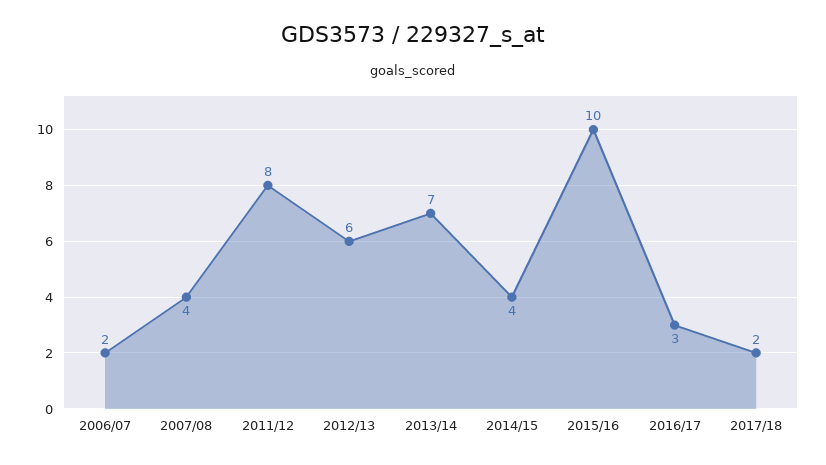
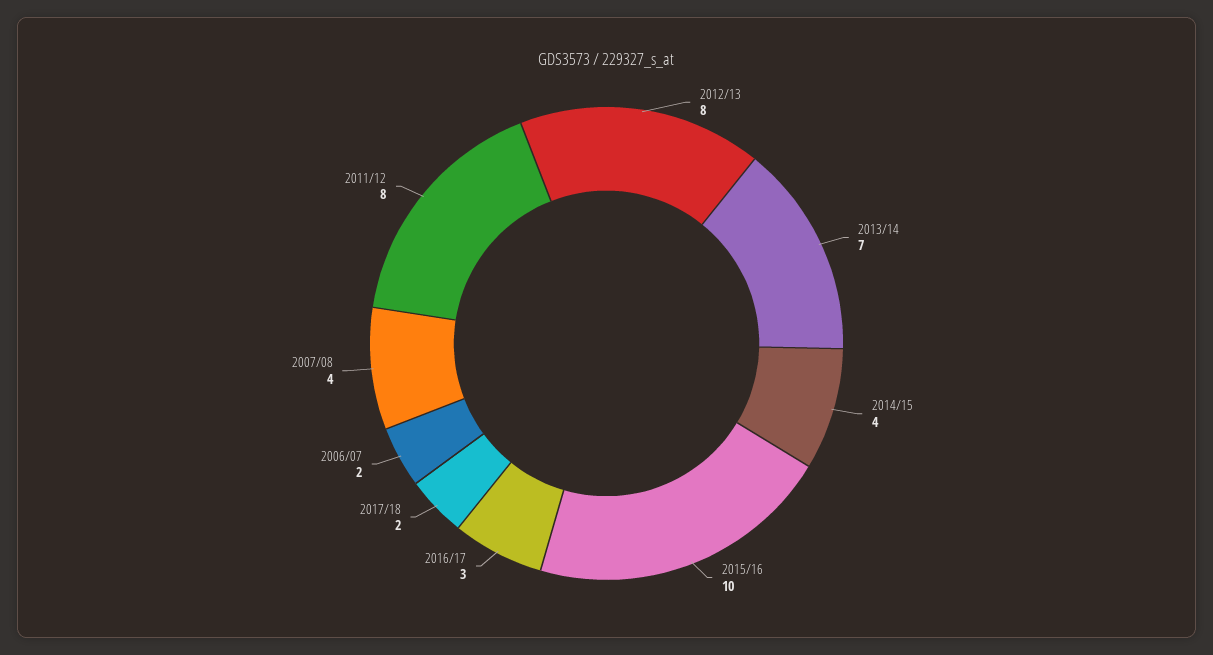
  {
    "2006/07": 2,
    "2007/08": 4,
    "2011/12": 8,
-   "2012/13": 6,
+   "2012/13": 8,
    "2013/14": 7,
    "2014/15": 4,
    "2015/16": 10,
    "2016/17": 3,
    "2017/18": 2
  }

